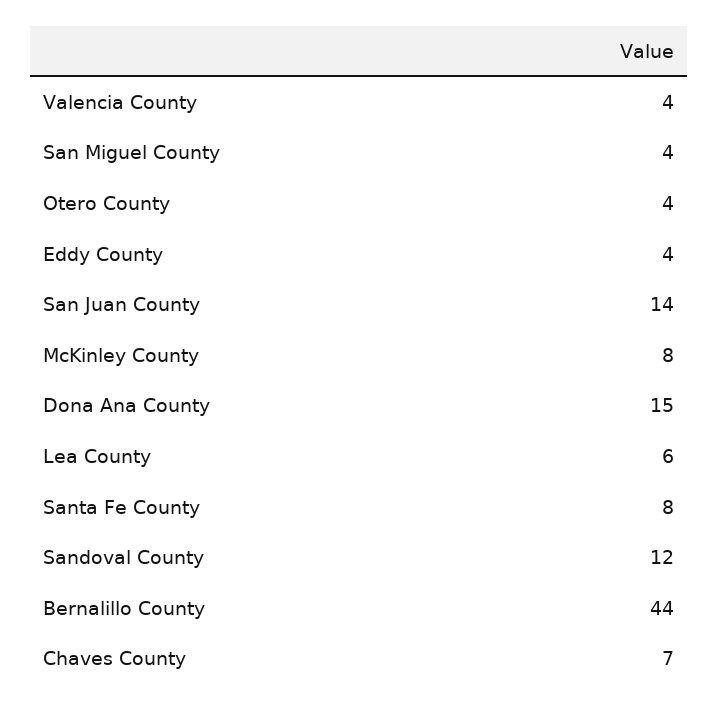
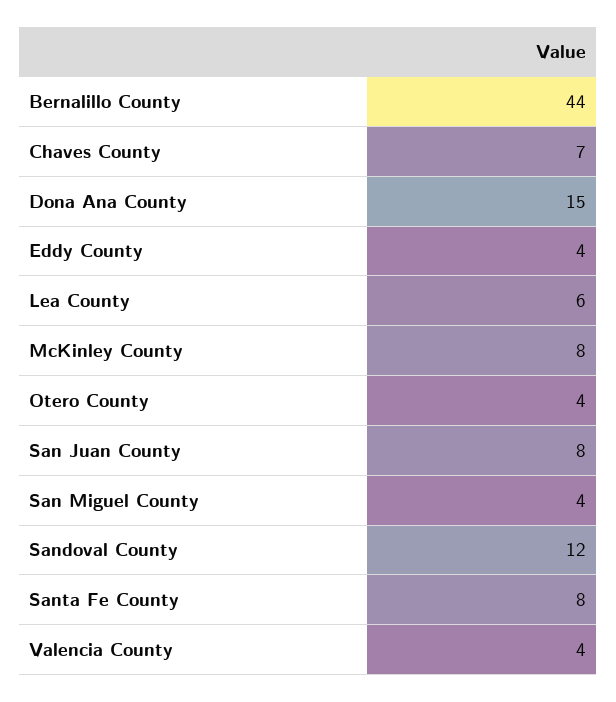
  {
    "Valencia County": 4,
    "San Miguel County": 4,
    "Otero County": 4,
    "Eddy County": 4,
-   "San Juan County": 14,
+   "San Juan County": 8,
    "McKinley County": 8,
    "Dona Ana County": 15,
    "Lea County": 6,
    "Santa Fe County": 8,
    "Sandoval County": 12,
    "Bernalillo County": 44,
    "Chaves County": 7
  }

